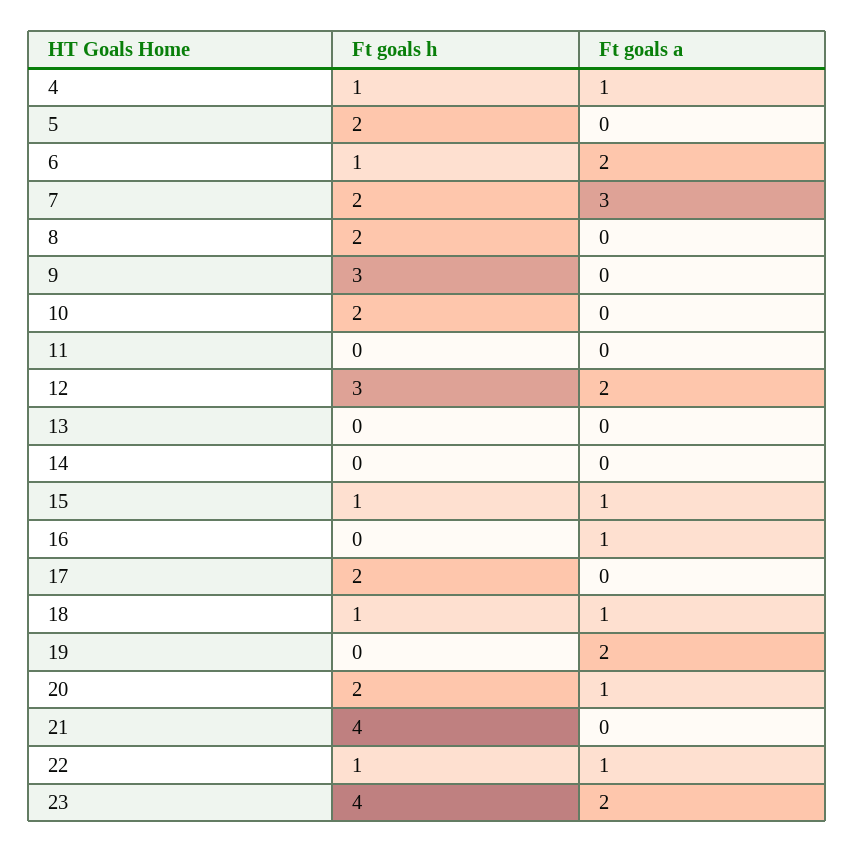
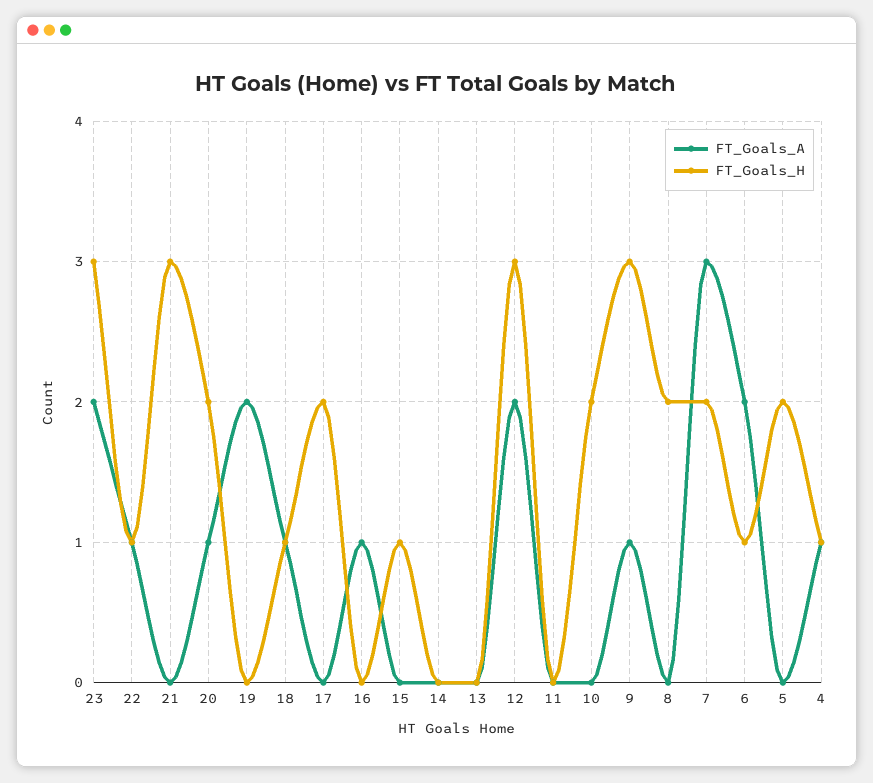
  {
    "Ft goals h": {
      "4": 1,
      "5": 2,
      "6": 1,
      "7": 2,
      "8": 2,
      "9": 3,
      "10": 2,
      "11": 0,
      "12": 3,
      "13": 0,
      "14": 0,
      "15": 1,
      "16": 0,
      "17": 2,
      "18": 1,
      "19": 0,
      "20": 2,
-     "21": 4,
+     "21": 3,
      "22": 1,
-     "23": 4
+     "23": 3
    },
    "Ft goals a": {
      "4": 1,
      "5": 0,
      "6": 2,
      "7": 3,
      "8": 0,
-     "9": 0,
+     "9": 1,
      "10": 0,
      "11": 0,
      "12": 2,
      "13": 0,
      "14": 0,
-     "15": 1,
+     "15": 0,
      "16": 1,
      "17": 0,
      "18": 1,
      "19": 2,
      "20": 1,
      "21": 0,
      "22": 1,
      "23": 2
    }
  }

